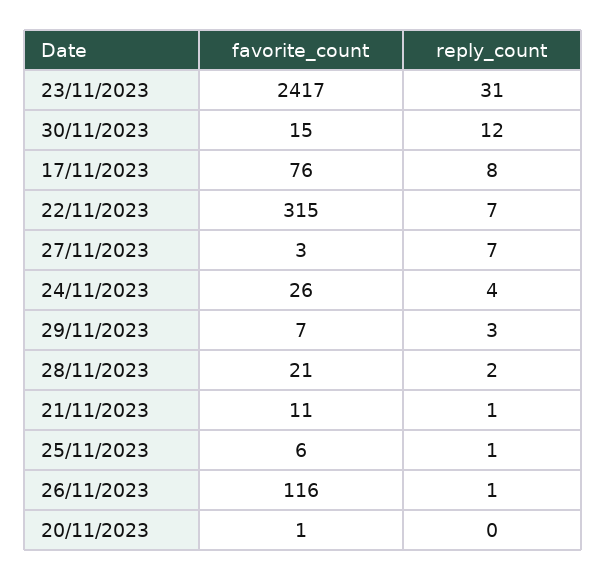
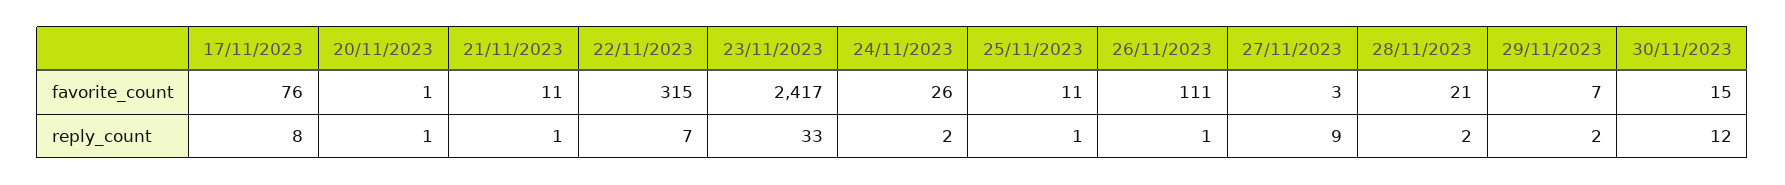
  {
    "favorite_count": {
      "23/11/2023": 2417,
      "30/11/2023": 15,
      "17/11/2023": 76,
      "22/11/2023": 315,
      "27/11/2023": 3,
      "24/11/2023": 26,
      "29/11/2023": 7,
      "28/11/2023": 21,
      "21/11/2023": 11,
-     "25/11/2023": 6,
+     "25/11/2023": 11,
-     "26/11/2023": 116,
+     "26/11/2023": 111,
      "20/11/2023": 1
    },
    "reply_count": {
-     "23/11/2023": 31,
+     "23/11/2023": 33,
      "30/11/2023": 12,
      "17/11/2023": 8,
      "22/11/2023": 7,
-     "27/11/2023": 7,
+     "27/11/2023": 9,
-     "24/11/2023": 4,
+     "24/11/2023": 2,
-     "29/11/2023": 3,
+     "29/11/2023": 2,
      "28/11/2023": 2,
      "21/11/2023": 1,
      "25/11/2023": 1,
      "26/11/2023": 1,
-     "20/11/2023": 0
+     "20/11/2023": 1
    }
  }

